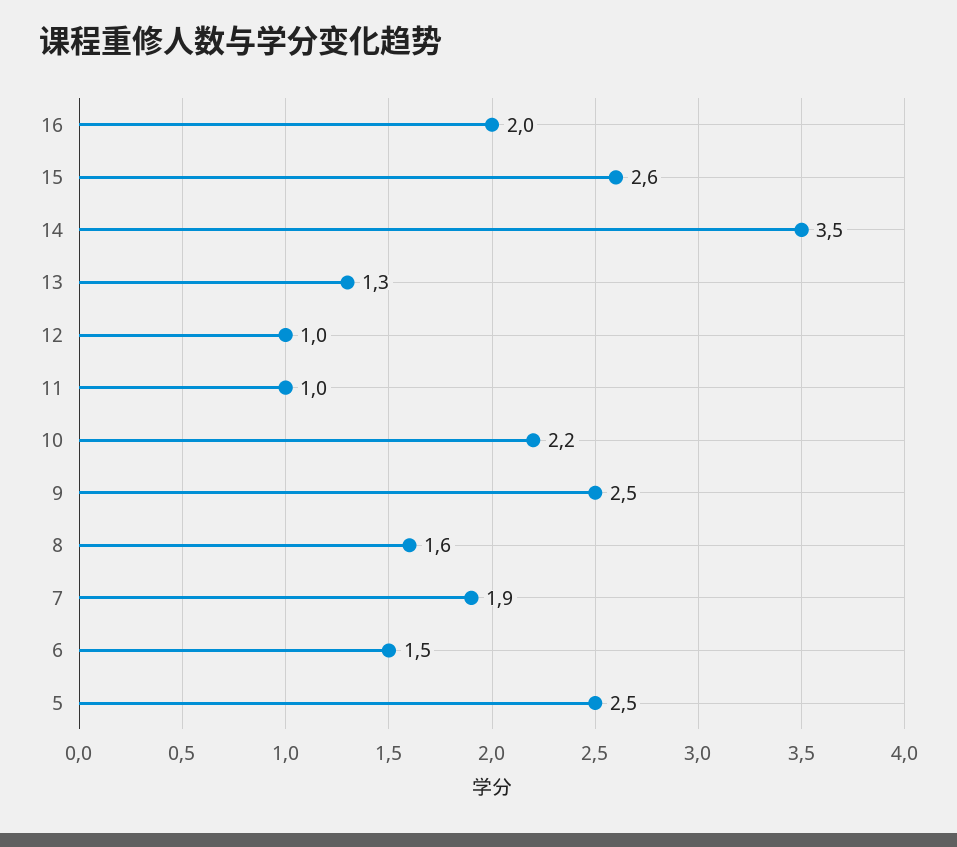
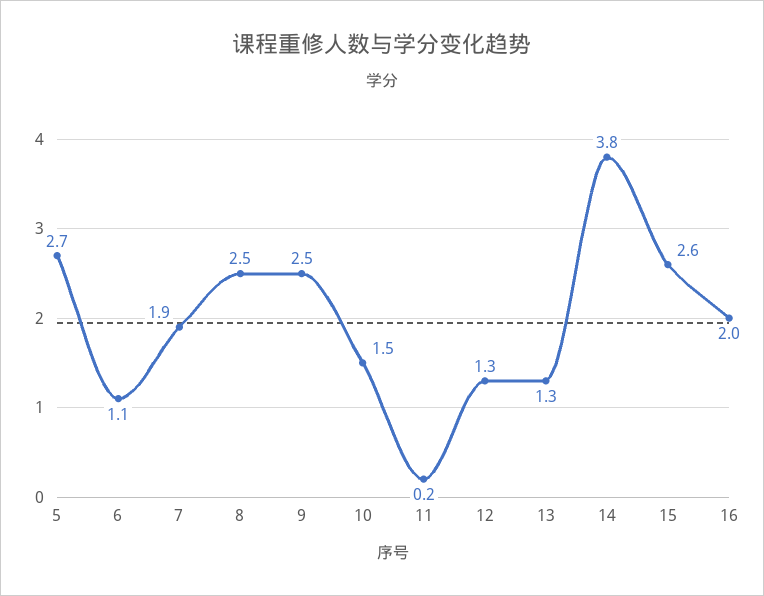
  {
    "16": 2,
    "15": 2.6,
-   "14": 3.5,
+   "14": 3.8,
    "13": 1.3,
-   "12": 1,
+   "12": 1.3,
-   "11": 1,
+   "11": 0.2,
-   "10": 2.2,
+   "10": 1.5,
    "9": 2.5,
-   "8": 1.6,
+   "8": 2.5,
    "7": 1.9,
-   "6": 1.5,
+   "6": 1.1,
-   "5": 2.5
+   "5": 2.7
  }

